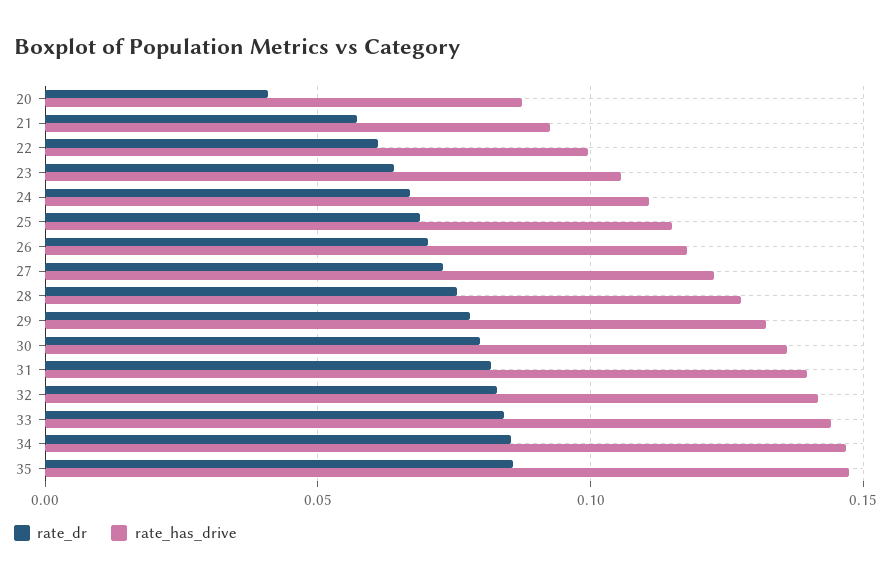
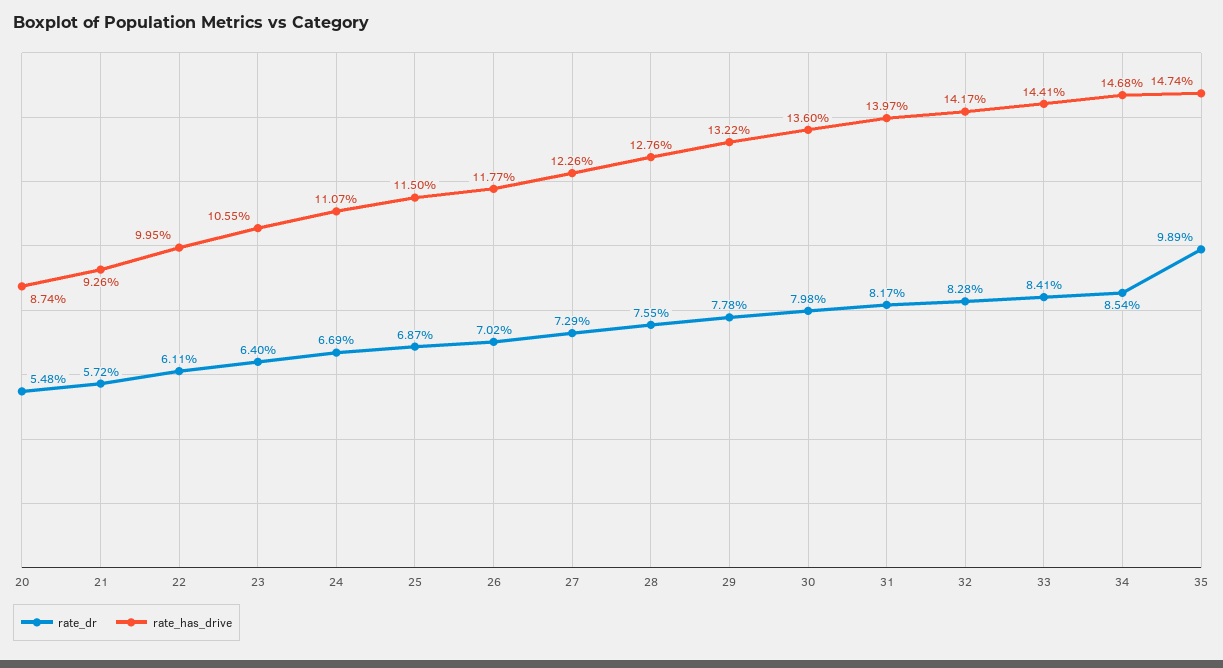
  {
    "rate_dr": {
-     "20": 0.04,
+     "20": 0.0548,
      "21": 0.0572,
      "22": 0.0611,
      "23": 0.064,
      "24": 0.0669,
      "25": 0.0687,
      "26": 0.0702,
      "27": 0.0729,
      "28": 0.0755,
      "29": 0.0778,
      "30": 0.0798,
      "31": 0.0817,
      "32": 0.0828,
      "33": 0.0841,
      "34": 0.0854,
-     "35": 0.085
+     "35": 0.0989
    },
    "rate_has_drive": {
      "20": 0.0874,
      "21": 0.0926,
      "22": 0.0995,
      "23": 0.1055,
      "24": 0.1107,
      "25": 0.115,
      "26": 0.1177,
      "27": 0.1226,
      "28": 0.1276,
      "29": 0.1322,
      "30": 0.136,
      "31": 0.1397,
      "32": 0.1417,
      "33": 0.1441,
      "34": 0.1468,
      "35": 0.1474
    }
  }

